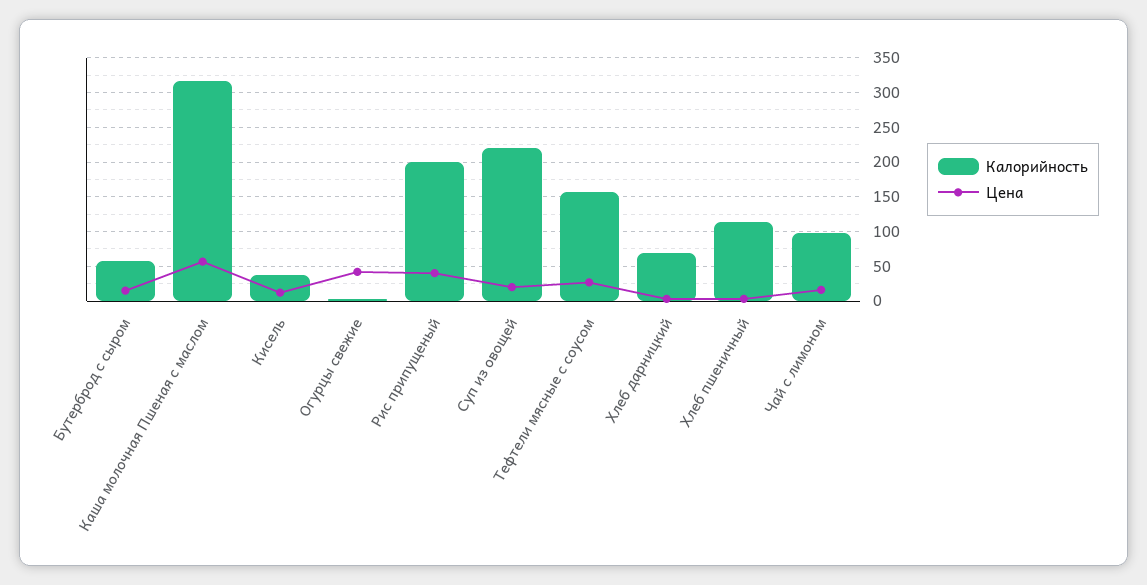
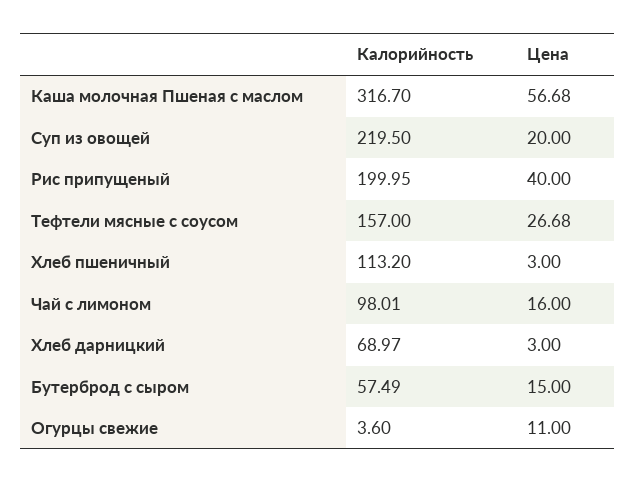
  {
    "Калорийность": {
      "Бутерброд с сыром": 57.49,
      "Каша молочная Пшеная с маслом": 316.7,
-     "Кисель": 40,
      "Огурцы свежие": 3.6,
      "Рис припущеный": 199.95,
      "Суп из овощей": 219.5,
      "Тефтели мясные с соусом": 157,
      "Хлеб дарницкий": 68.97,
      "Хлеб пшеничный": 113.2,
      "Чай с лимоном": 98.01
    },
    "Цена": {
      "Бутерброд с сыром": 15,
      "Каша молочная Пшеная с маслом": 56.68,
-     "Кисель": 10,
-     "Огурцы свежие": 40,
+     "Огурцы свежие": 11,
      "Рис припущеный": 40,
      "Суп из овощей": 20,
      "Тефтели мясные с соусом": 26.68,
      "Хлеб дарницкий": 3,
      "Хлеб пшеничный": 3,
      "Чай с лимоном": 16
    }
  }

